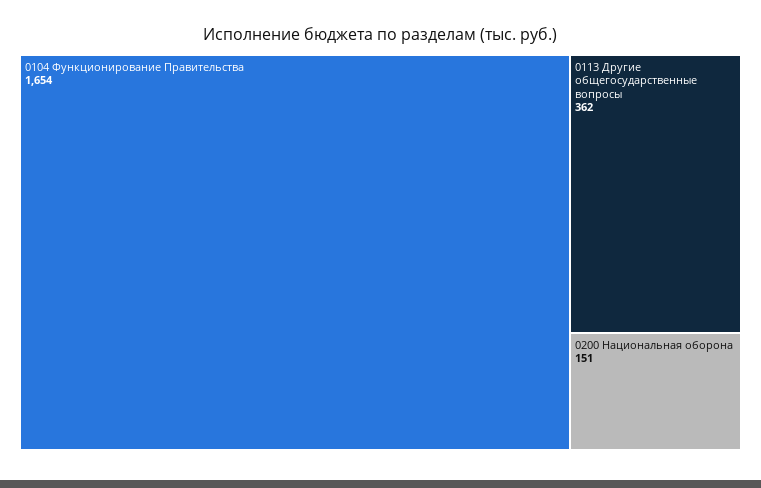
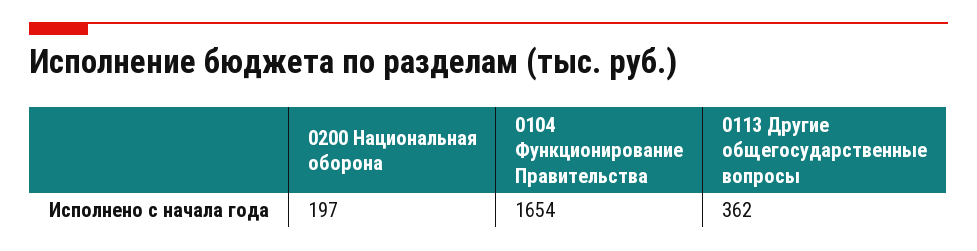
  {
    "0104 Функционирование Правительства": 1654,
    "0113 Другие общегосударственные вопросы": 362,
-   "0200 Национальная оборона": 151
+   "0200 Национальная оборона": 197
  }

